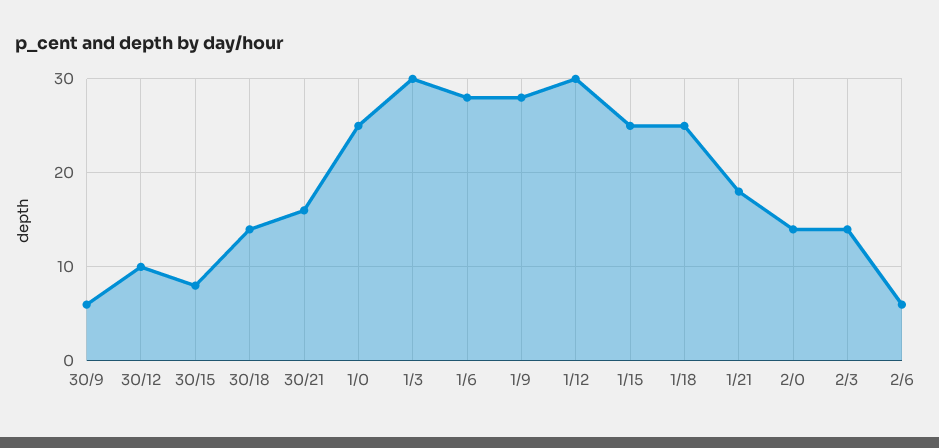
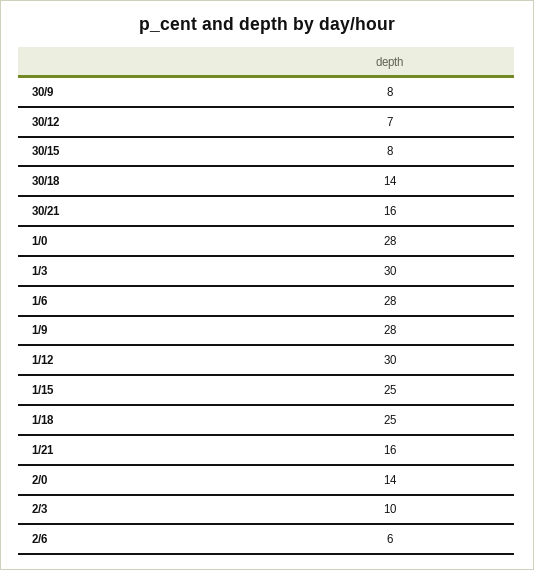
  {
-   "30/9": 6,
+   "30/9": 8,
-   "30/12": 10,
+   "30/12": 7,
    "30/15": 8,
    "30/18": 14,
    "30/21": 16,
-   "1/0": 25,
+   "1/0": 28,
    "1/3": 30,
    "1/6": 28,
    "1/9": 28,
    "1/12": 30,
    "1/15": 25,
    "1/18": 25,
-   "1/21": 18,
+   "1/21": 16,
    "2/0": 14,
-   "2/3": 14,
+   "2/3": 10,
    "2/6": 6
  }

